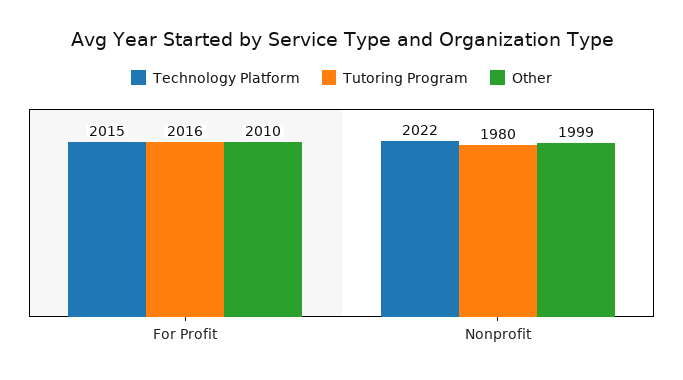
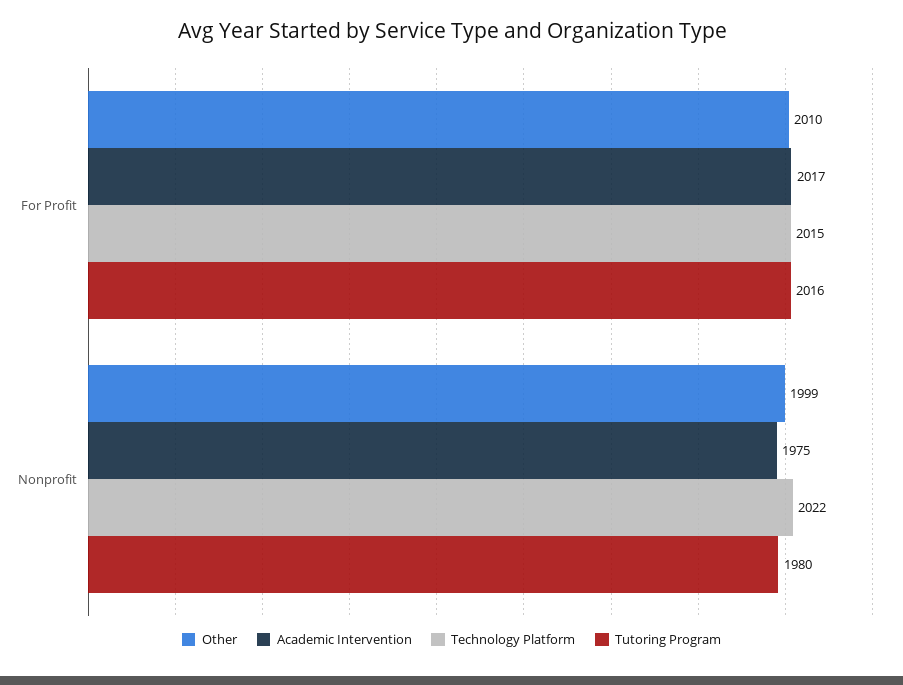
  {
    "Technology Platform": {
      "For Profit": 2015,
      "Nonprofit": 2022
    },
    "Tutoring Program": {
      "For Profit": 2016,
      "Nonprofit": 1980
    },
    "Other": {
      "For Profit": 2010,
      "Nonprofit": 1999
-   }
+   },
+   "Academic Intervention": {
+     "For Profit": 2017,
+     "Nonprofit": 1975
+   }
  }

